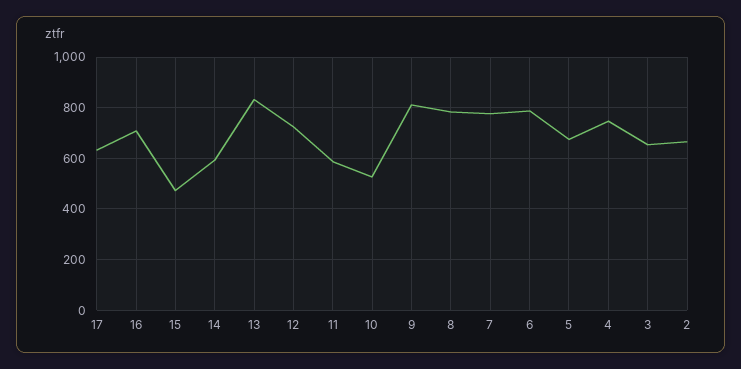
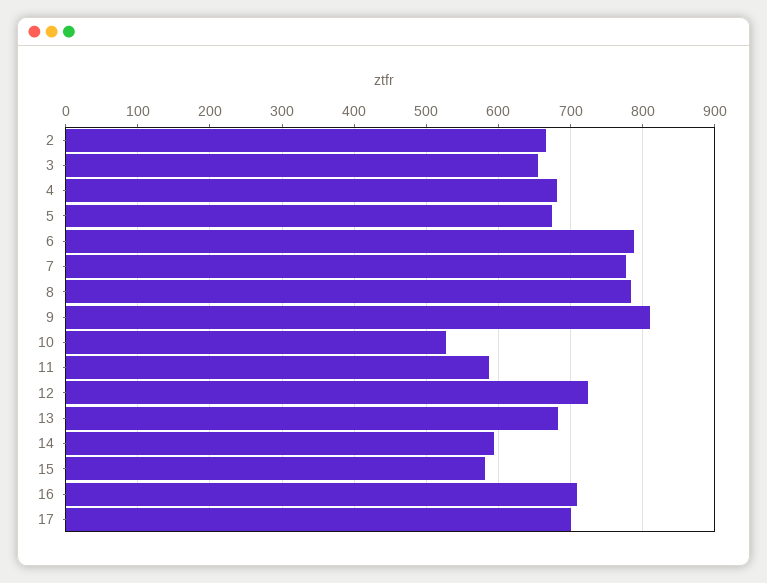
  {
-   "17": 625,
+   "17": 700,
    "16": 710,
-   "15": 475,
+   "15": 580,
    "14": 590,
-   "13": 825,
+   "13": 680,
    "12": 720,
    "11": 590,
    "10": 530,
    "9": 810,
    "8": 780,
    "7": 780,
    "6": 790,
    "5": 670,
-   "4": 750,
+   "4": 680,
    "3": 650,
    "2": 670
  }

